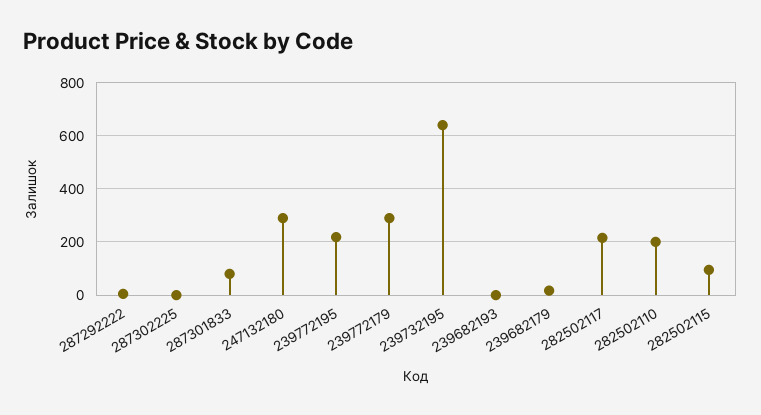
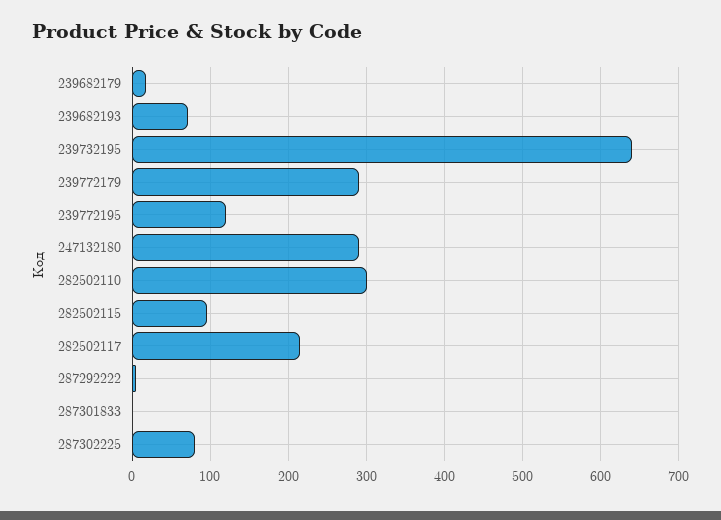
  {
    "287292222": 0,
-   "287302225": 0,
+   "287302225": 80,
-   "287301833": 75,
+   "287301833": 0,
    "247132180": 290,
-   "239772195": 225,
+   "239772195": 120,
    "239772179": 290,
    "239732195": 640,
-   "239682193": 0,
+   "239682193": 70,
    "239682179": 20,
    "282502117": 220,
-   "282502110": 200,
+   "282502110": 300,
    "282502115": 100
  }

